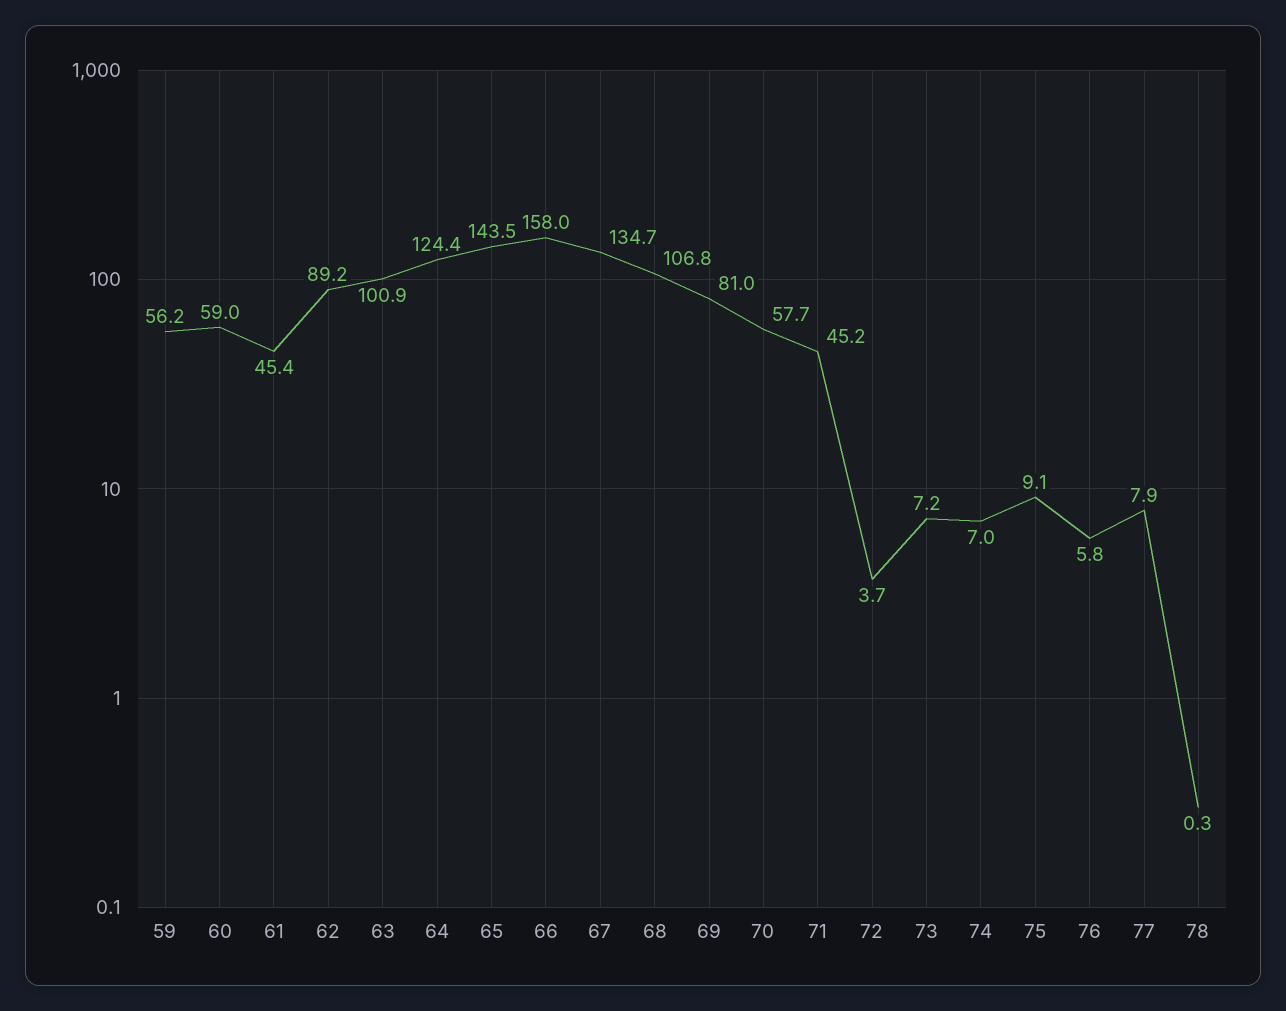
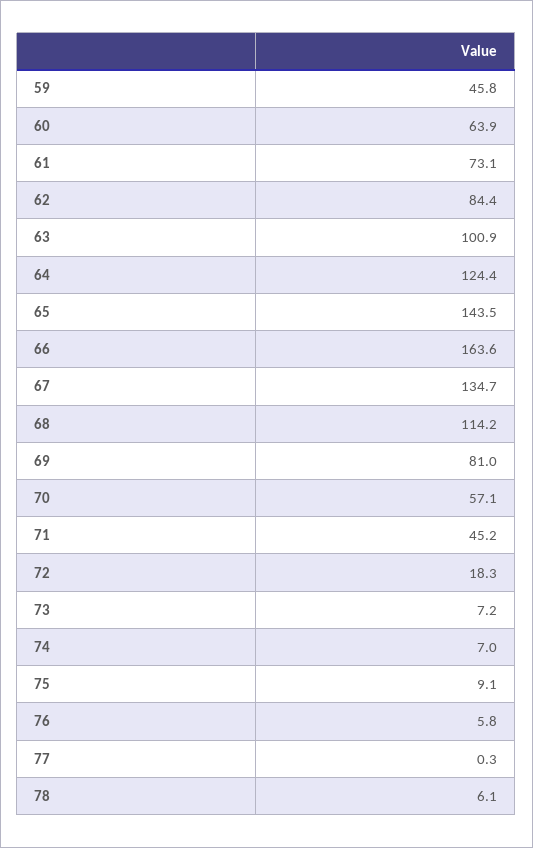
  {
-   "59": 56.2,
+   "59": 45.8,
-   "60": 59,
+   "60": 63.9,
-   "61": 45.4,
+   "61": 73.1,
-   "62": 89.2,
+   "62": 84.4,
    "63": 100.9,
    "64": 124.4,
    "65": 143.5,
-   "66": 158,
+   "66": 163.6,
    "67": 134.7,
-   "68": 106.8,
+   "68": 114.2,
    "69": 81,
-   "70": 57.7,
+   "70": 57.1,
    "71": 45.2,
-   "72": 3.7,
+   "72": 18.3,
    "73": 7.2,
    "74": 7,
    "75": 9.1,
    "76": 5.8,
-   "77": 7.9,
+   "77": 0.3,
-   "78": 0.3
+   "78": 6.1
  }

